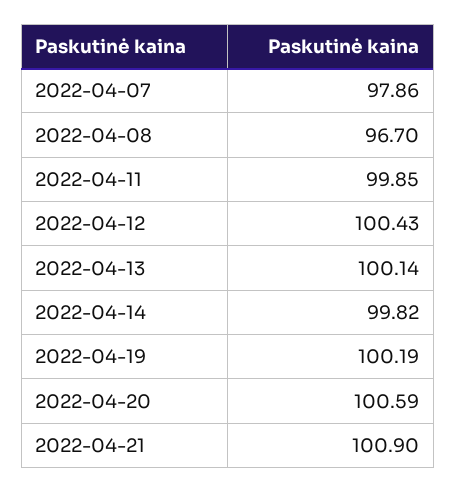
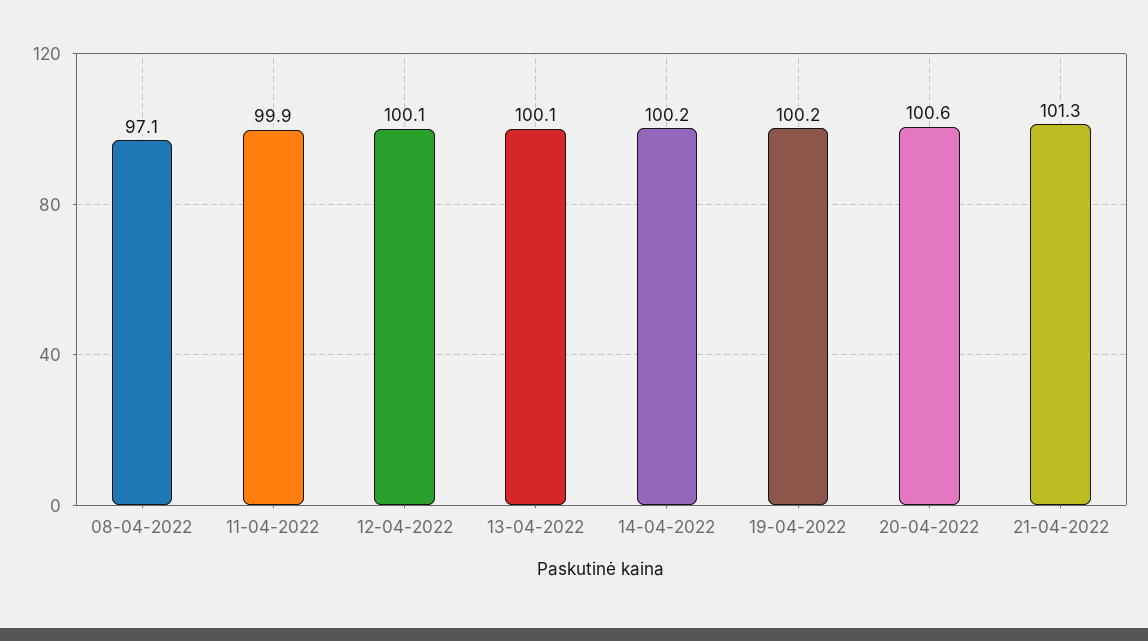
  {
-   "2022-04-07": 97.86,
-   "2022-04-08": 96.7,
+   "2022-04-08": 97.1,
    "2022-04-11": 99.85,
-   "2022-04-12": 100.43,
+   "2022-04-12": 100.1,
    "2022-04-13": 100.14,
-   "2022-04-14": 99.82,
+   "2022-04-14": 100.2,
    "2022-04-19": 100.19,
    "2022-04-20": 100.59,
-   "2022-04-21": 100.9
+   "2022-04-21": 101.3
  }

